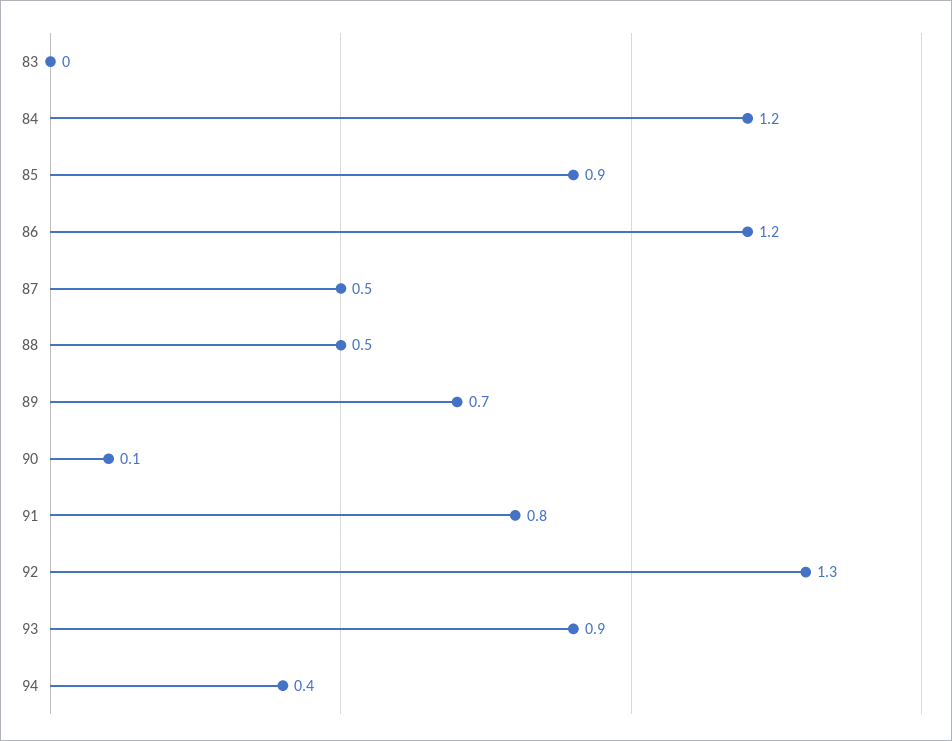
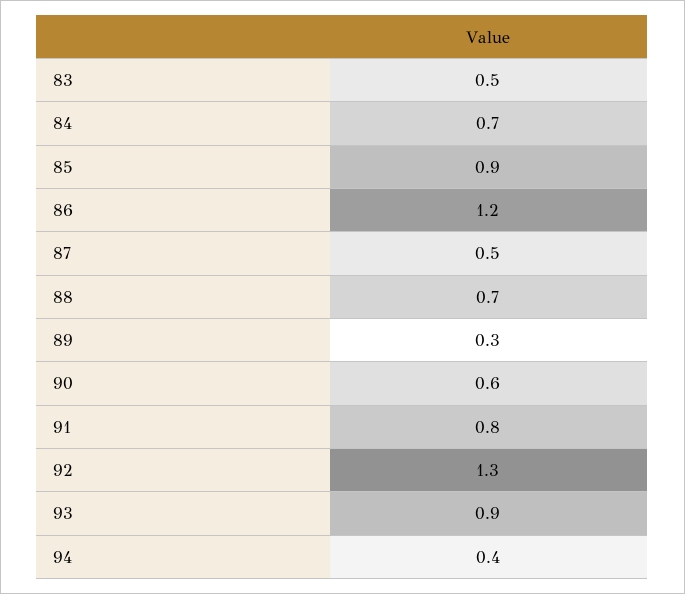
  {
-   "83": 0,
+   "83": 0.5,
-   "84": 1.2,
+   "84": 0.7,
    "85": 0.9,
    "86": 1.2,
    "87": 0.5,
-   "88": 0.5,
+   "88": 0.7,
-   "89": 0.7,
+   "89": 0.3,
-   "90": 0.1,
+   "90": 0.6,
    "91": 0.8,
    "92": 1.3,
    "93": 0.9,
    "94": 0.4
  }

